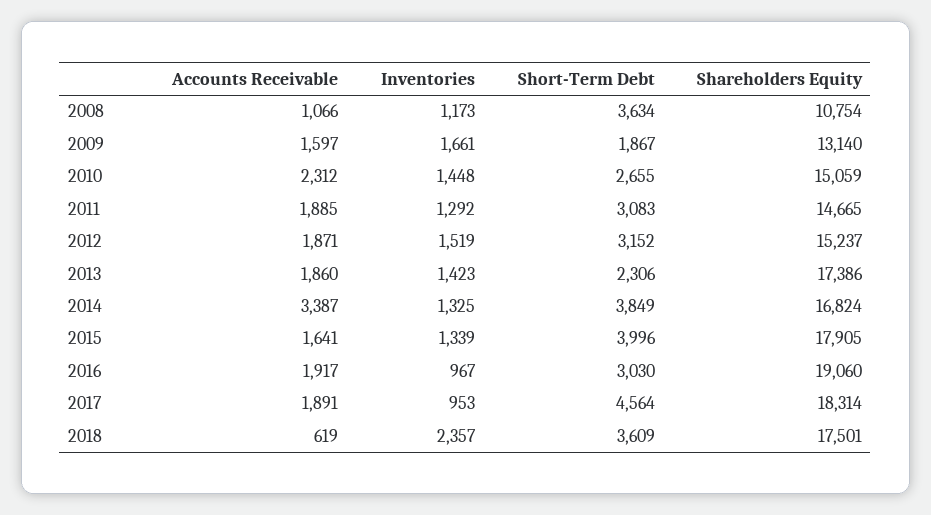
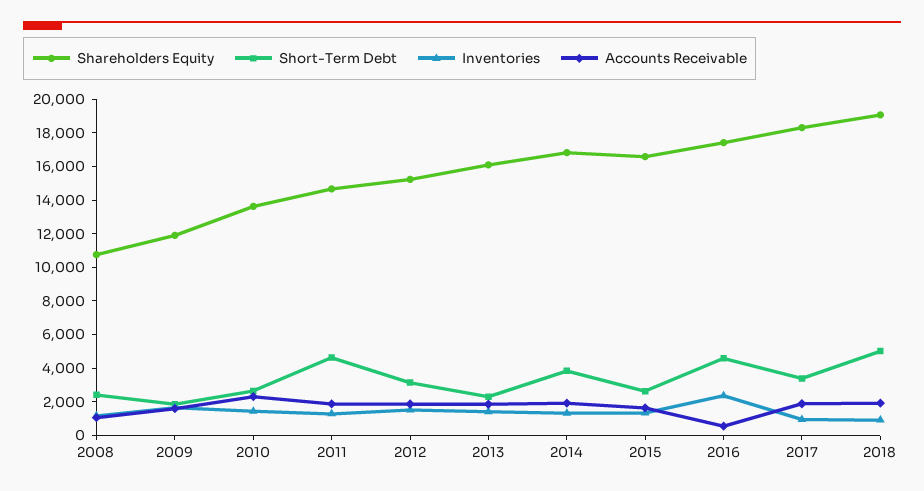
  {
    "Accounts Receivable": {
      "2008": 1066,
      "2009": 1597,
      "2010": 2312,
      "2011": 1885,
      "2012": 1871,
      "2013": 1860,
-     "2014": 3387,
+     "2014": 2000,
      "2015": 1641,
-     "2016": 1917,
+     "2016": 500,
      "2017": 1891,
-     "2018": 619
+     "2018": 2000
    },
    "Inventories": {
      "2008": 1173,
      "2009": 1661,
      "2010": 1448,
      "2011": 1292,
      "2012": 1519,
      "2013": 1423,
      "2014": 1325,
      "2015": 1339,
-     "2016": 967,
+     "2016": 2500,
      "2017": 953,
-     "2018": 2357
+     "2018": 1000
    },
    "Short-Term Debt": {
-     "2008": 3634,
+     "2008": 2500,
      "2009": 1867,
      "2010": 2655,
-     "2011": 3083,
+     "2011": 4500,
      "2012": 3152,
      "2013": 2306,
      "2014": 3849,
-     "2015": 3996,
+     "2015": 2500,
-     "2016": 3030,
+     "2016": 4500,
-     "2017": 4564,
+     "2017": 3500,
-     "2018": 3609
+     "2018": 5000
    },
    "Shareholders Equity": {
      "2008": 10754,
-     "2009": 13140,
+     "2009": 12000,
-     "2010": 15059,
+     "2010": 13500,
      "2011": 14665,
      "2012": 15237,
-     "2013": 17386,
+     "2013": 16000,
      "2014": 16824,
-     "2015": 17905,
+     "2015": 16500,
-     "2016": 19060,
+     "2016": 17500,
      "2017": 18314,
-     "2018": 17501
+     "2018": 19000
    }
  }

